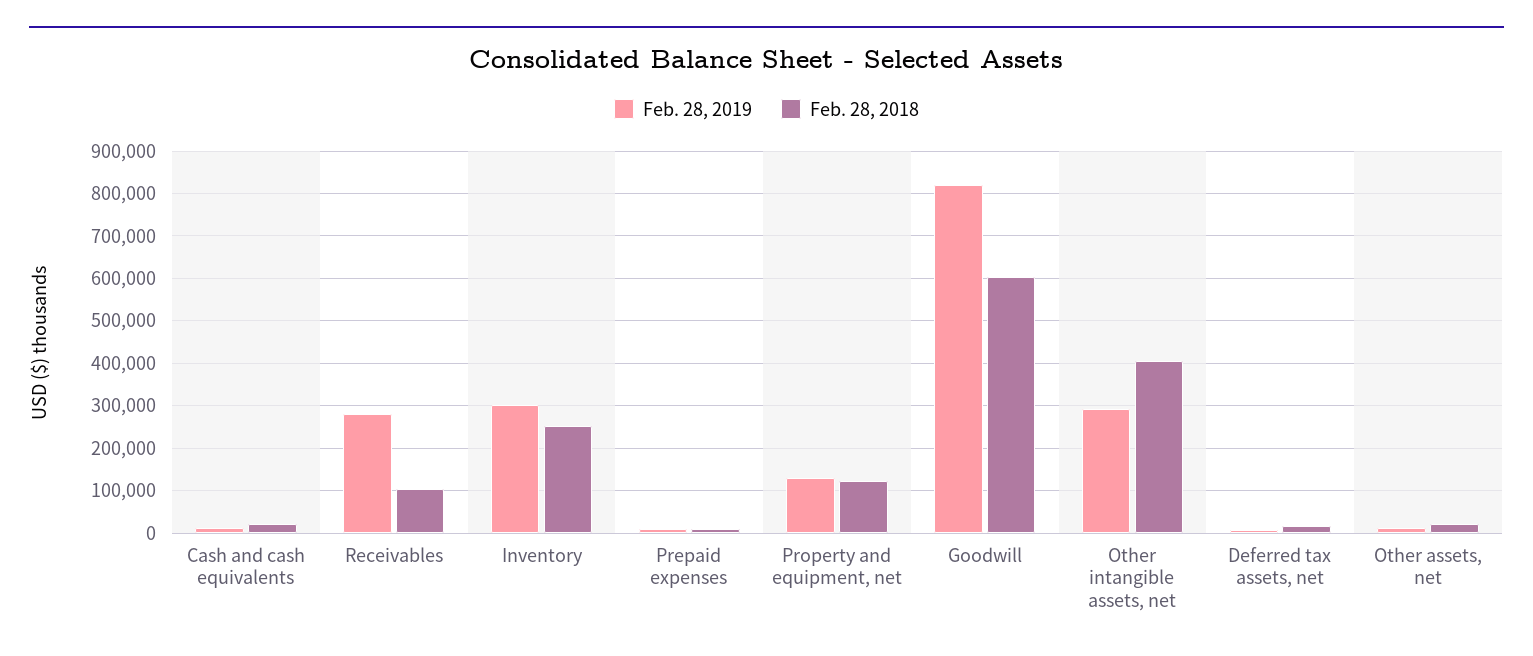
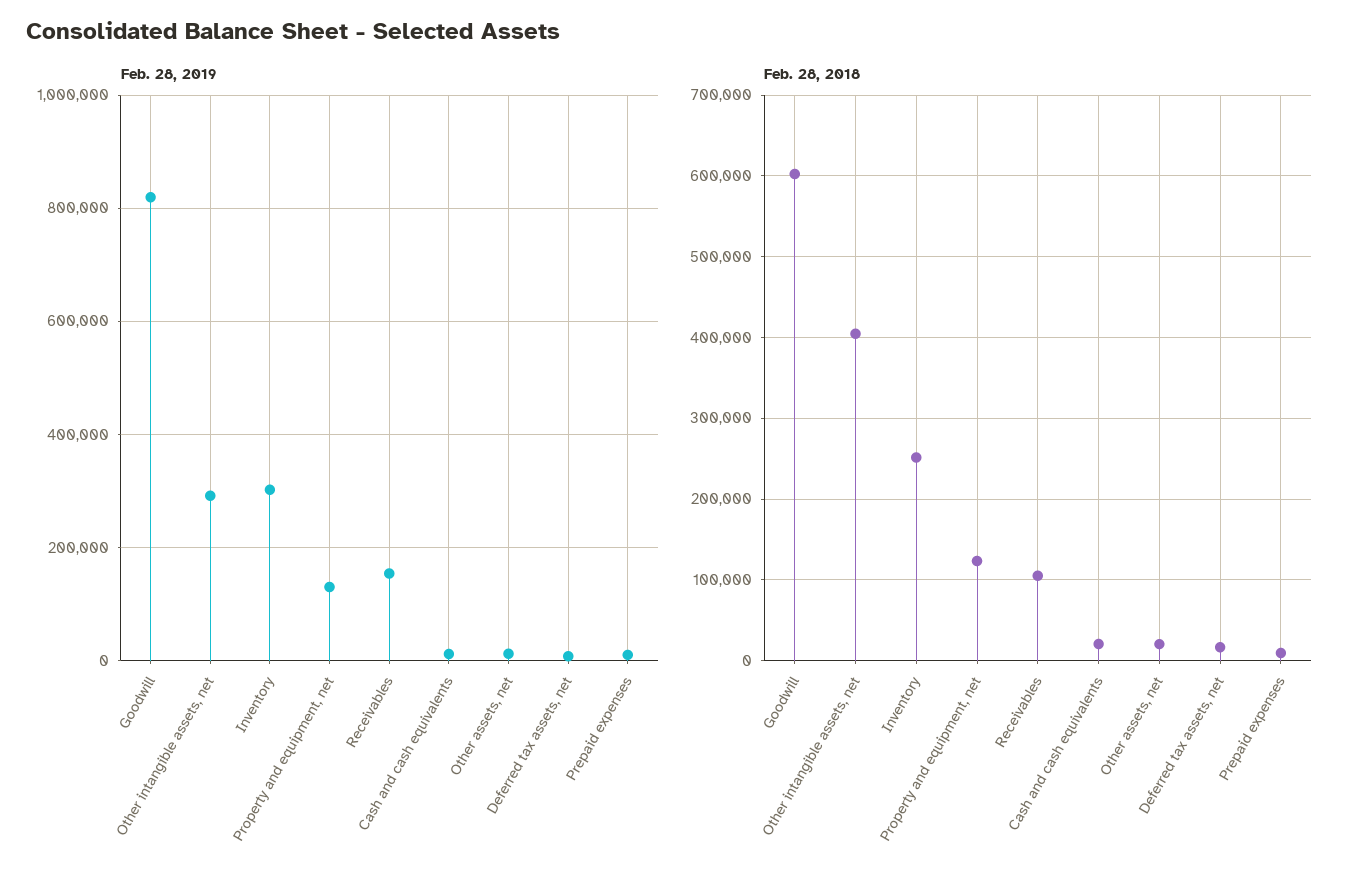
  {
    "Feb. 28, 2019": {
      "Cash and cash equivalents": 20000,
-     "Receivables": 280000,
+     "Receivables": 160000,
      "Inventory": 300000,
      "Prepaid expenses": 20000,
      "Property and equipment, net": 140000,
      "Goodwill": 820000,
      "Other intangible assets, net": 300000,
      "Deferred tax assets, net": 0,
      "Other assets, net": 20000
    },
    "Feb. 28, 2018": {
      "Cash and cash equivalents": 20000,
      "Receivables": 110000,
      "Inventory": 250000,
      "Prepaid expenses": 10000,
      "Property and equipment, net": 120000,
      "Goodwill": 600000,
      "Other intangible assets, net": 400000,
      "Deferred tax assets, net": 20000,
      "Other assets, net": 20000
    }
  }

